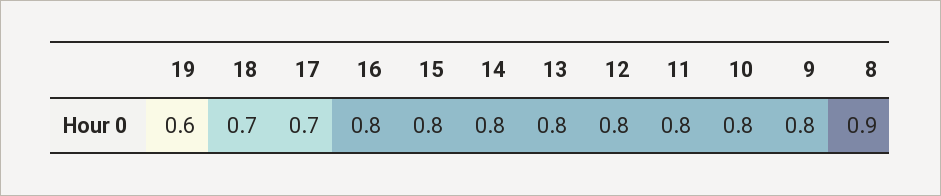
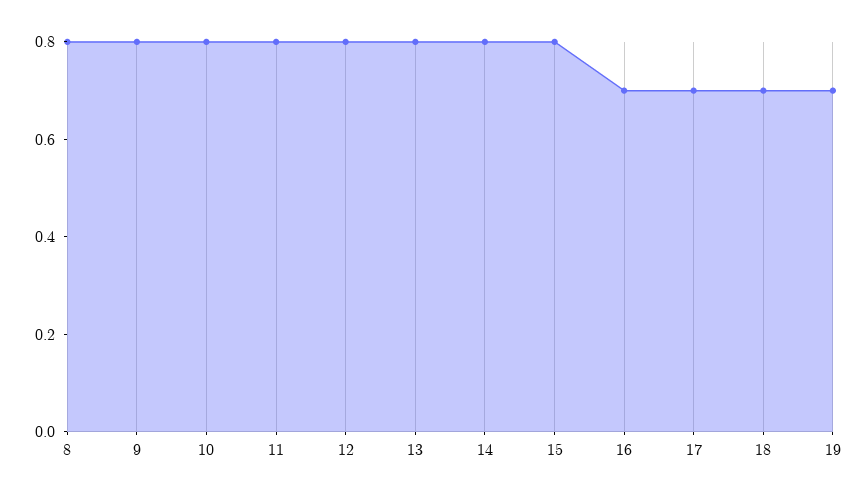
  {
-   "19": 0.6,
+   "19": 0.7,
    "18": 0.7,
    "17": 0.7,
-   "16": 0.8,
+   "16": 0.7,
    "15": 0.8,
    "14": 0.8,
    "13": 0.8,
    "12": 0.8,
    "11": 0.8,
    "10": 0.8,
    "9": 0.8,
-   "8": 0.9
+   "8": 0.8
  }

